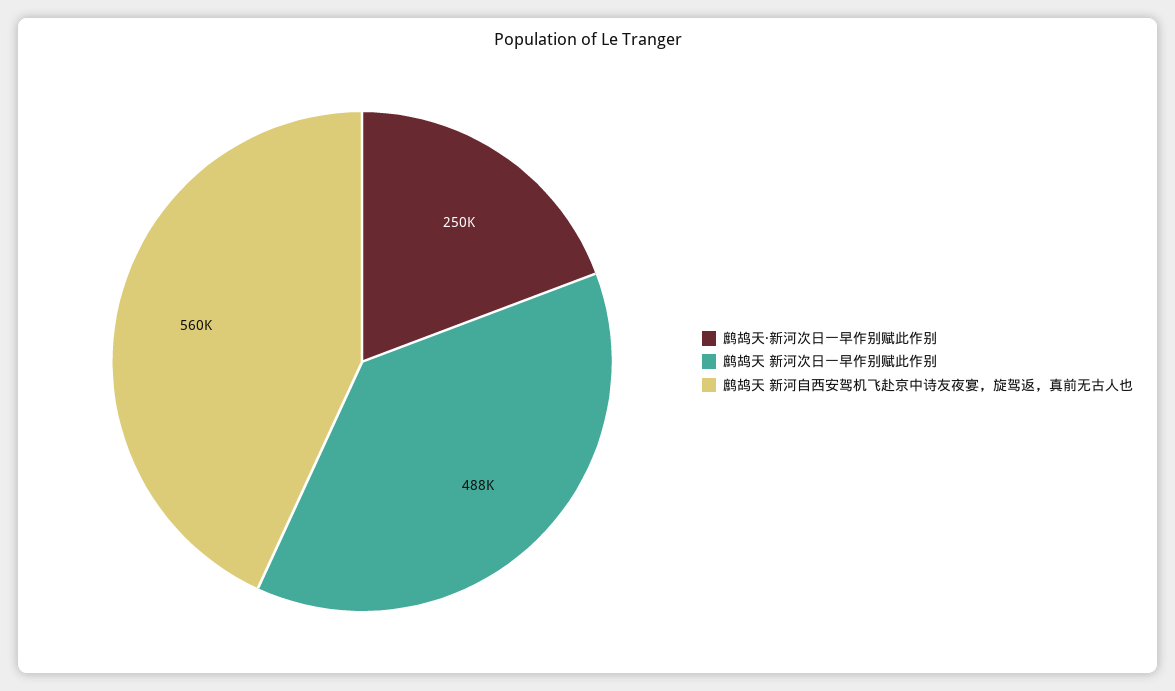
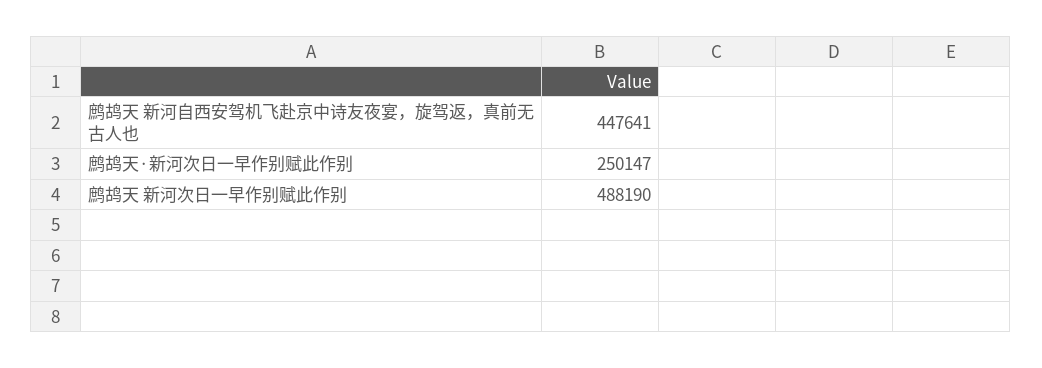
  {
    "鹧鸪天·新河次日一早作别赋此作别": 250147,
    "鹧鸪天 新河次日一早作别赋此作别": 488190,
-   "鹧鸪天 新河自西安驾机飞赴京中诗友夜宴，旋驾返，真前无古人也": 560000
+   "鹧鸪天 新河自西安驾机飞赴京中诗友夜宴，旋驾返，真前无古人也": 447641
  }

